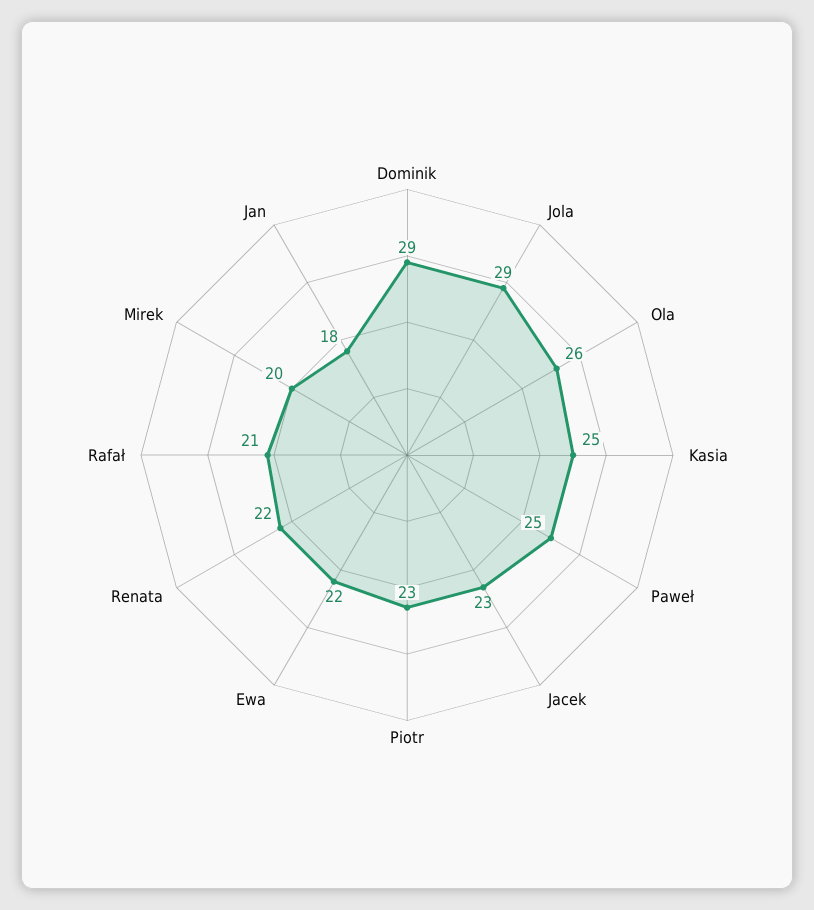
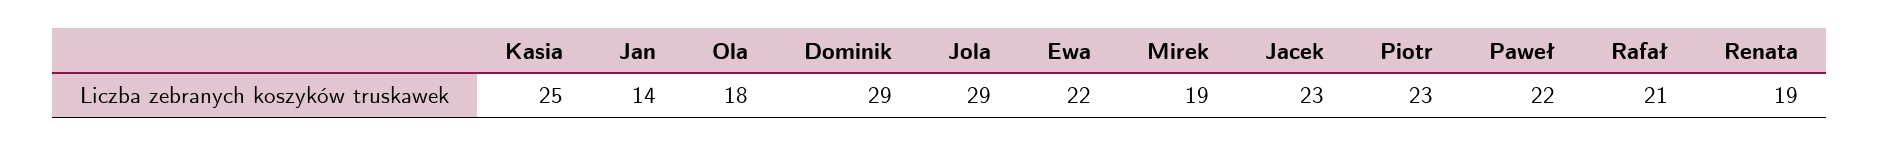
  {
    "Dominik": 29,
    "Jola": 29,
-   "Ola": 26,
+   "Ola": 18,
    "Kasia": 25,
-   "Paweł": 25,
+   "Paweł": 22,
    "Jacek": 23,
    "Piotr": 23,
    "Ewa": 22,
-   "Renata": 22,
+   "Renata": 19,
    "Rafał": 21,
-   "Mirek": 20,
+   "Mirek": 19,
-   "Jan": 18
+   "Jan": 14
  }

